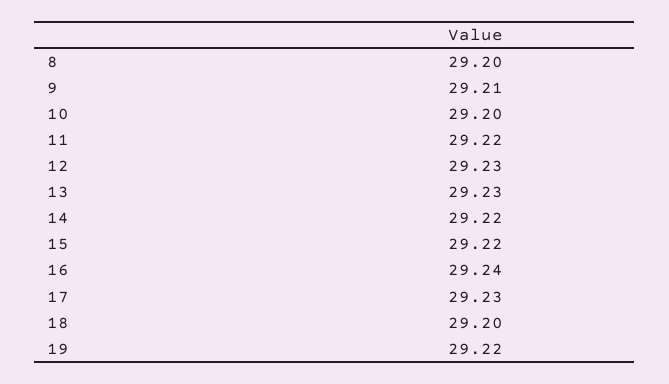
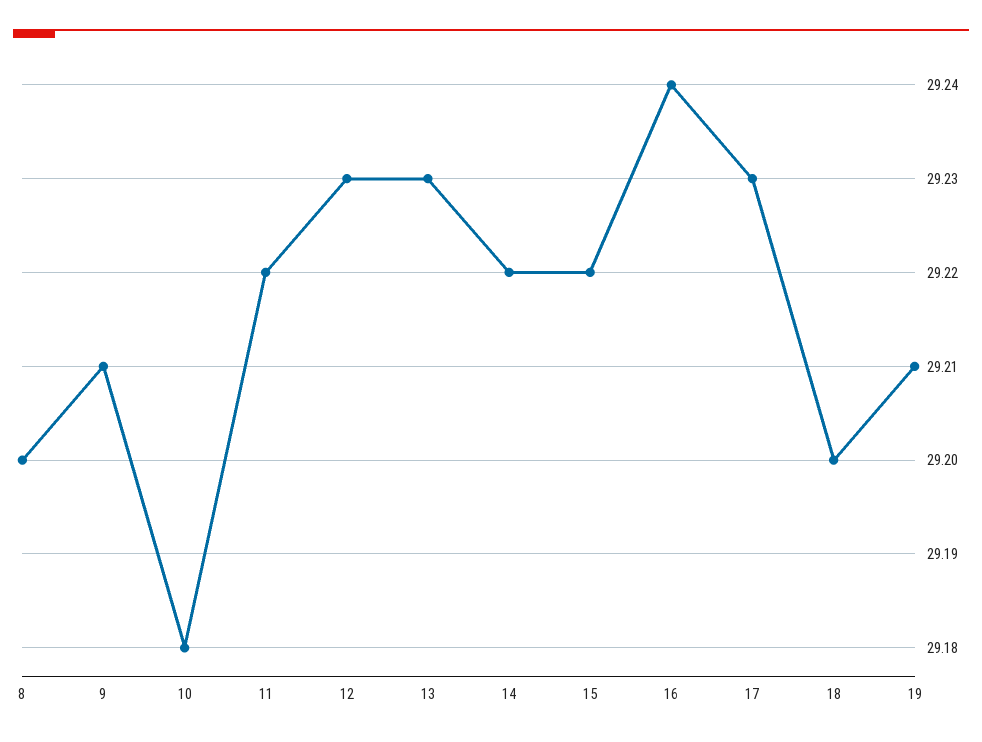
  {
    "8": 29.2,
    "9": 29.21,
-   "10": 29.2,
+   "10": 29.18,
    "11": 29.22,
    "12": 29.23,
    "13": 29.23,
    "14": 29.22,
    "15": 29.22,
    "16": 29.24,
    "17": 29.23,
    "18": 29.2,
-   "19": 29.22
+   "19": 29.21
  }

